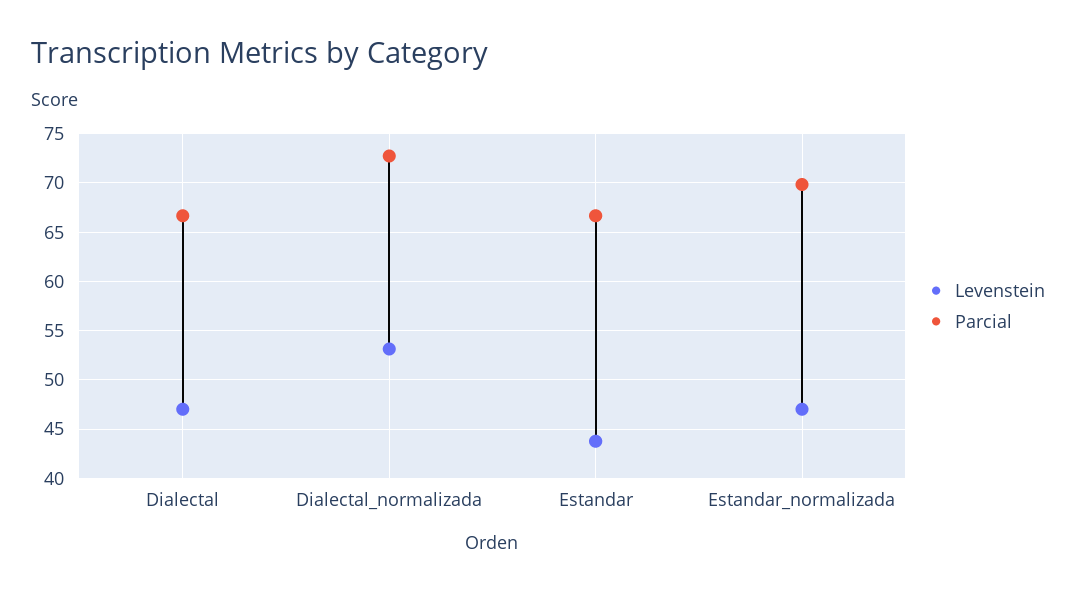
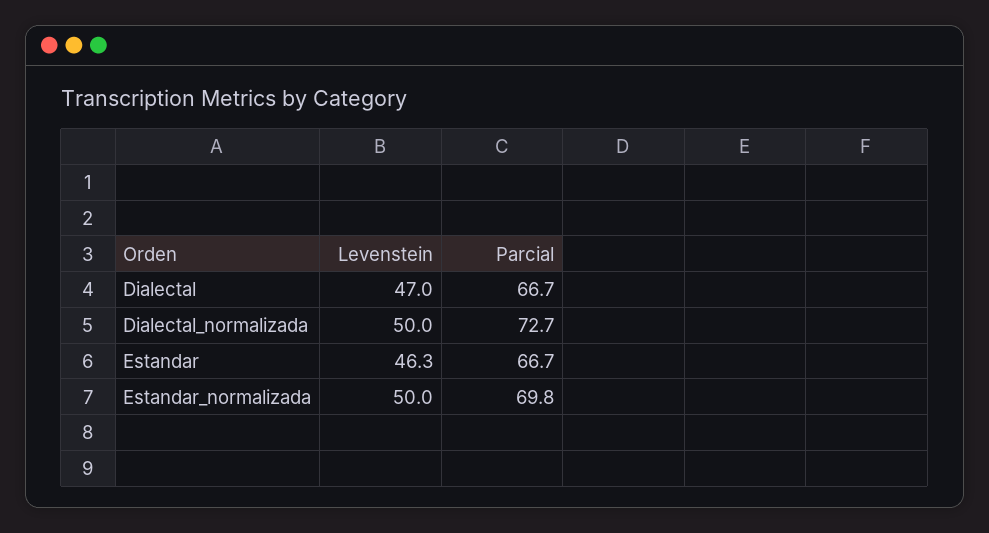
  {
    "Levenstein": {
      "Dialectal": 47,
-     "Dialectal_normalizada": 53,
+     "Dialectal_normalizada": 50,
-     "Estandar": 44,
+     "Estandar": 46.3,
-     "Estandar_normalizada": 47
+     "Estandar_normalizada": 50
    },
    "Parcial": {
      "Dialectal": 66.7,
      "Dialectal_normalizada": 72.7,
      "Estandar": 66.7,
      "Estandar_normalizada": 69.8
    }
  }

